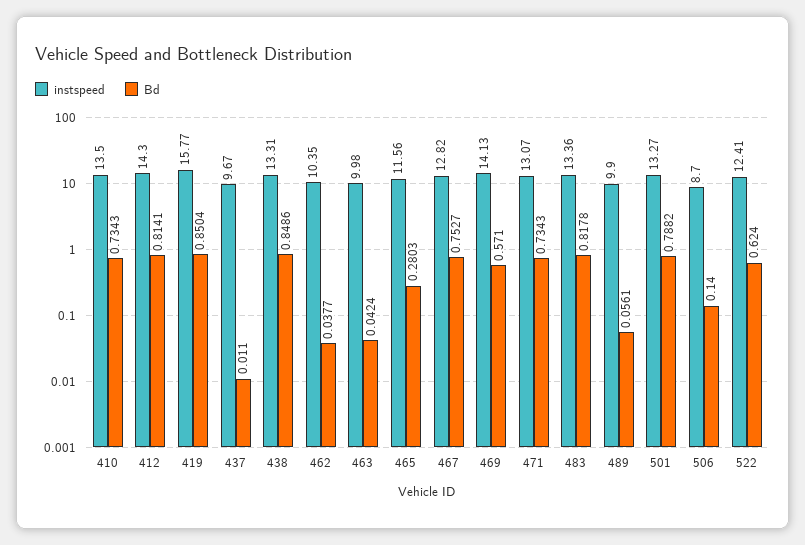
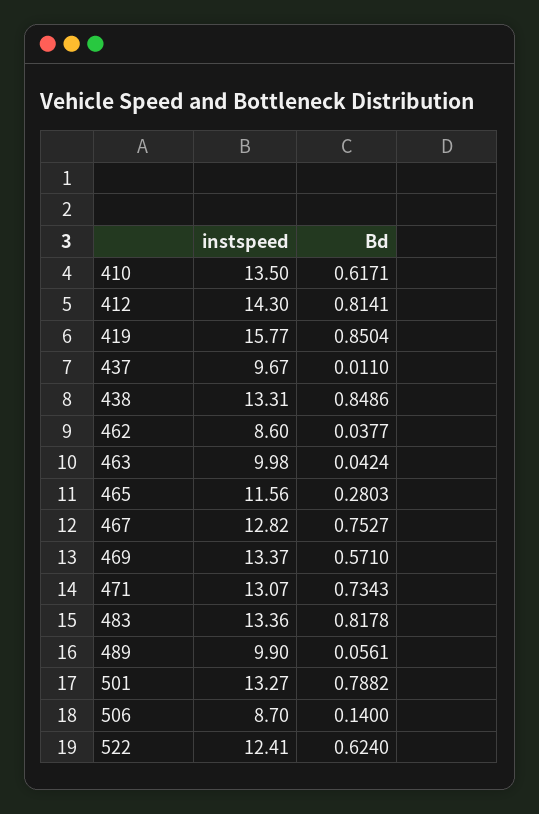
  {
    "instspeed": {
      "410": 13.5,
      "412": 14.3,
      "419": 15.77,
      "437": 9.67,
      "438": 13.31,
-     "462": 10.35,
+     "462": 8.6,
      "463": 9.98,
      "465": 11.56,
      "467": 12.82,
-     "469": 14.13,
+     "469": 13.37,
      "471": 13.07,
      "483": 13.36,
      "489": 9.9,
      "501": 13.27,
      "506": 8.7,
      "522": 12.41
    },
    "Bd": {
-     "410": 0.7343,
+     "410": 0.6171,
      "412": 0.8141,
      "419": 0.8504,
      "437": 0.011,
      "438": 0.8486,
      "462": 0.0377,
      "463": 0.0424,
      "465": 0.2803,
      "467": 0.7527,
      "469": 0.571,
      "471": 0.7343,
      "483": 0.8178,
      "489": 0.0561,
      "501": 0.7882,
      "506": 0.14,
      "522": 0.624
    }
  }

